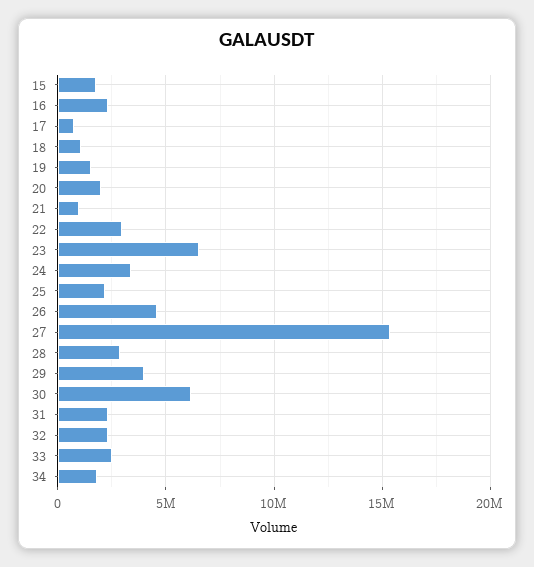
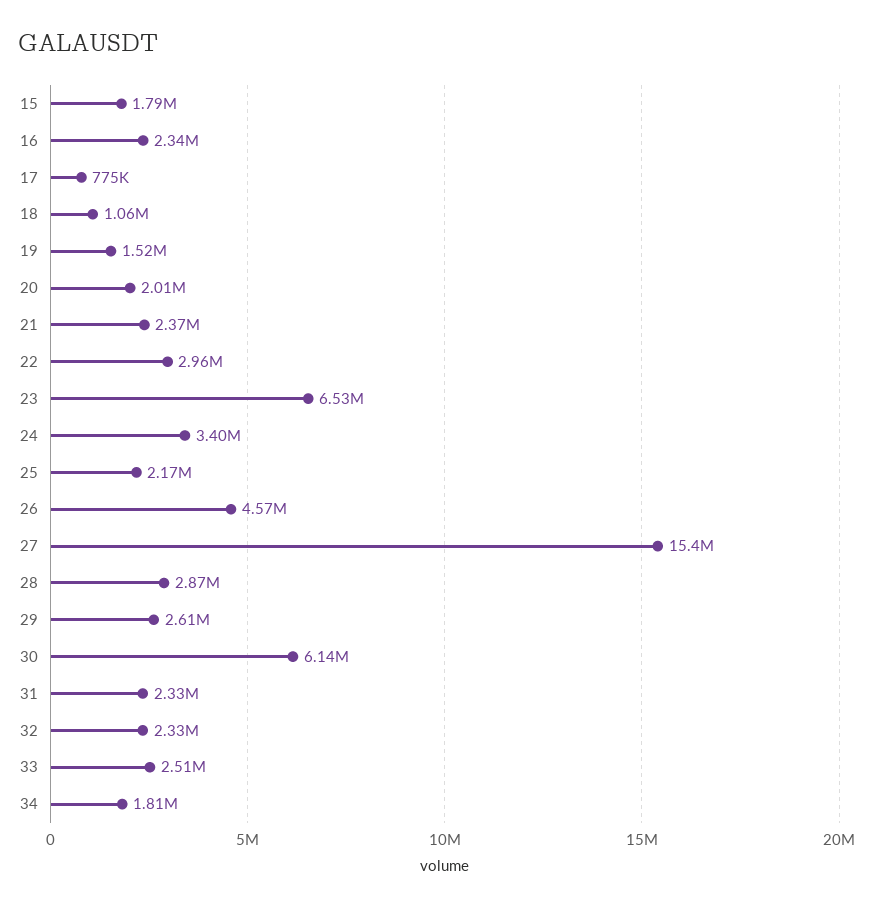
  {
    "15": 1790000,
    "16": 2340000,
    "17": 775000,
    "18": 1060000,
    "19": 1520000,
    "20": 2010000,
-   "21": 1000000,
+   "21": 2370000,
    "22": 2960000,
    "23": 6530000,
    "24": 3400000,
    "25": 2170000,
    "26": 4570000,
    "27": 15400000,
    "28": 2870000,
-   "29": 4000000,
+   "29": 2610000,
    "30": 6140000,
    "31": 2330000,
    "32": 2330000,
    "33": 2510000,
    "34": 1810000
  }

